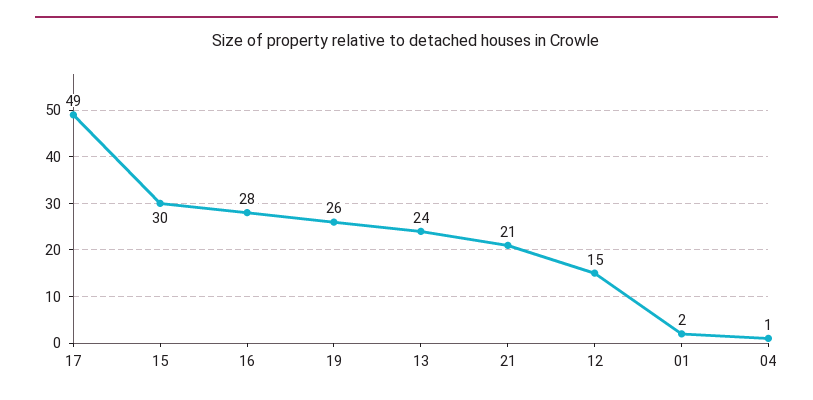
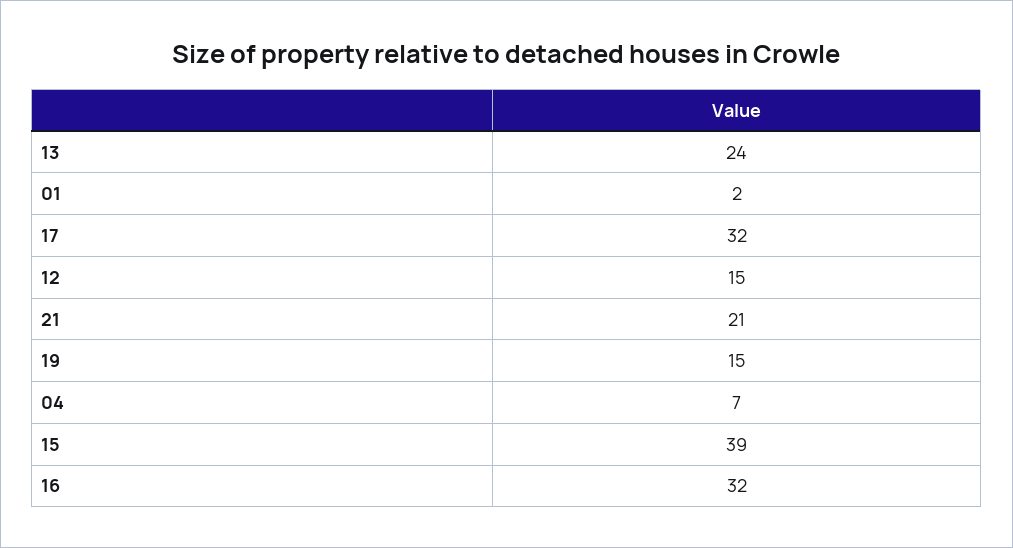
  {
-   "17": 49,
+   "17": 32,
-   "15": 30,
+   "15": 39,
-   "16": 28,
+   "16": 32,
-   "19": 26,
+   "19": 15,
    "13": 24,
    "21": 21,
    "12": 15,
    "01": 2,
-   "04": 1
+   "04": 7
  }

